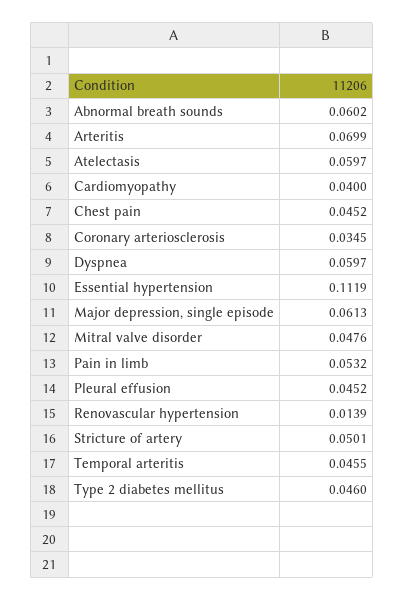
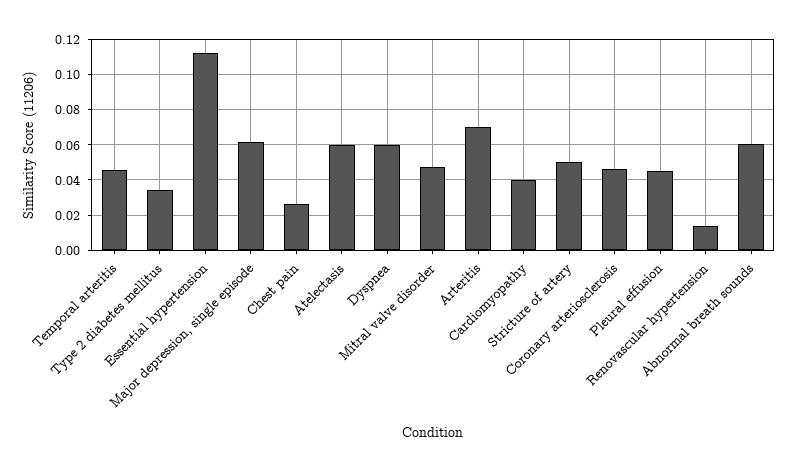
  {
    "Abnormal breath sounds": 0.0602,
    "Arteritis": 0.0699,
    "Atelectasis": 0.0597,
    "Cardiomyopathy": 0.04,
-   "Chest pain": 0.0452,
+   "Chest pain": 0.025,
-   "Coronary arteriosclerosis": 0.0345,
+   "Coronary arteriosclerosis": 0.045,
    "Dyspnea": 0.0597,
    "Essential hypertension": 0.1119,
    "Major depression, single episode": 0.0613,
    "Mitral valve disorder": 0.0476,
-   "Pain in limb": 0.0532,
    "Pleural effusion": 0.0452,
    "Renovascular hypertension": 0.0139,
    "Stricture of artery": 0.0501,
    "Temporal arteritis": 0.0455,
-   "Type 2 diabetes mellitus": 0.046
+   "Type 2 diabetes mellitus": 0.035
  }

